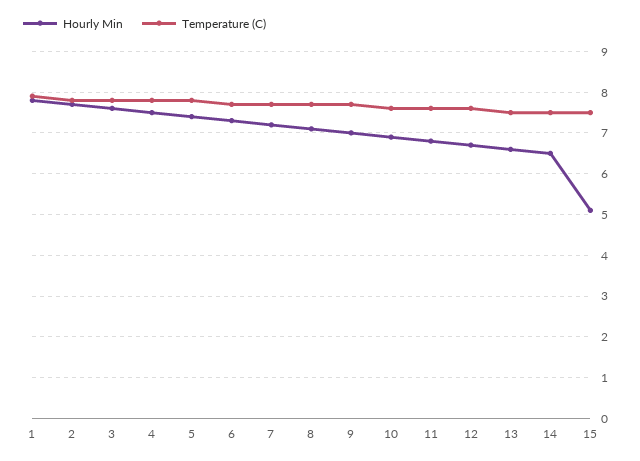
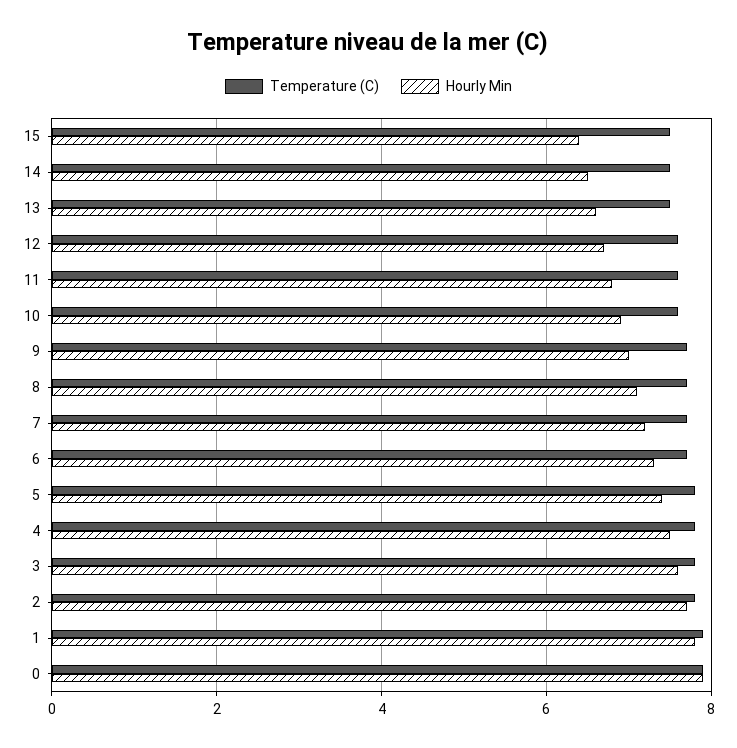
  {
    "Hourly Min": {
      "1": 8,
      "2": 7.5,
      "3": 7.5,
      "4": 7.5,
      "5": 7.5,
      "6": 7.5,
      "7": 7,
      "8": 7,
      "9": 7,
      "10": 7,
      "11": 7,
      "12": 6.5,
      "13": 6.5,
      "14": 6.5,
-     "15": 5
+     "15": 6.5,
+     "0": 8
    },
    "Temperature (C)": {
      "1": 8,
      "2": 8,
      "3": 8,
      "4": 8,
      "5": 8,
      "6": 7.5,
      "7": 7.5,
      "8": 7.5,
      "9": 7.5,
      "10": 7.5,
      "11": 7.5,
      "12": 7.5,
      "13": 7.5,
      "14": 7.5,
-     "15": 7.5
+     "15": 7.5,
+     "0": 8
    }
  }

